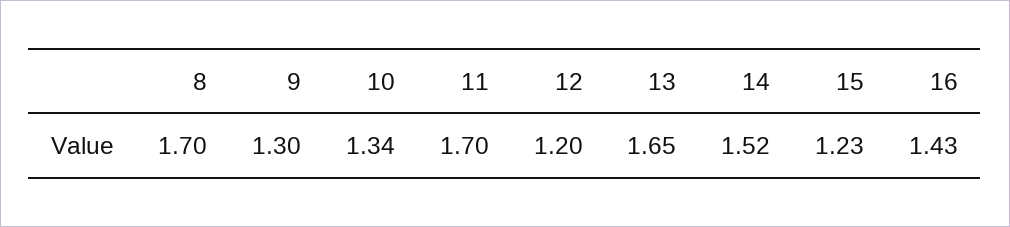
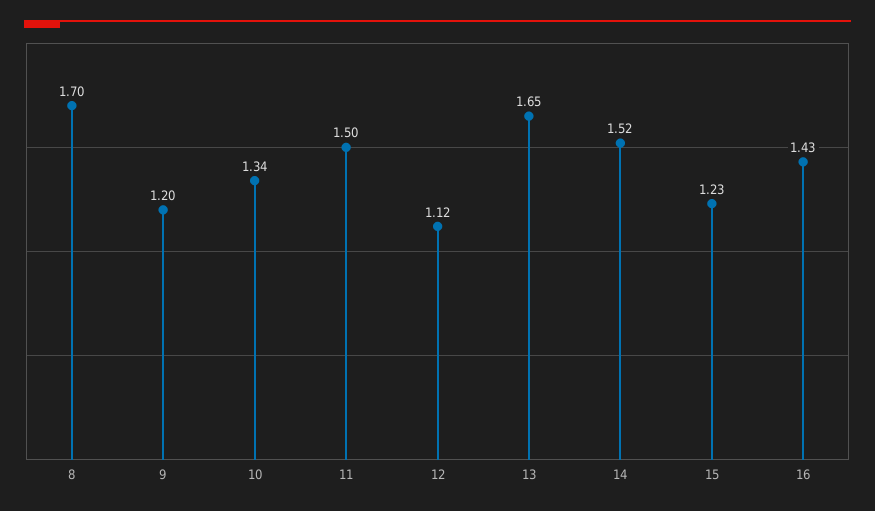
  {
    "8": 1.7,
-   "9": 1.3,
+   "9": 1.2,
    "10": 1.34,
-   "11": 1.7,
+   "11": 1.5,
-   "12": 1.2,
+   "12": 1.12,
    "13": 1.65,
    "14": 1.52,
    "15": 1.23,
    "16": 1.43
  }

